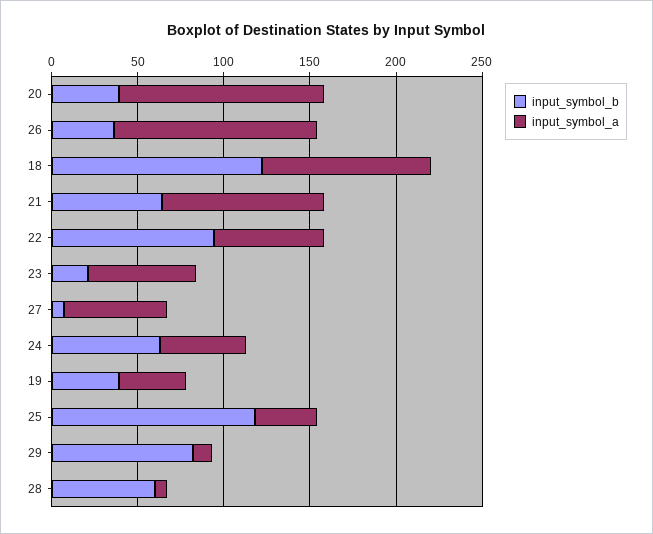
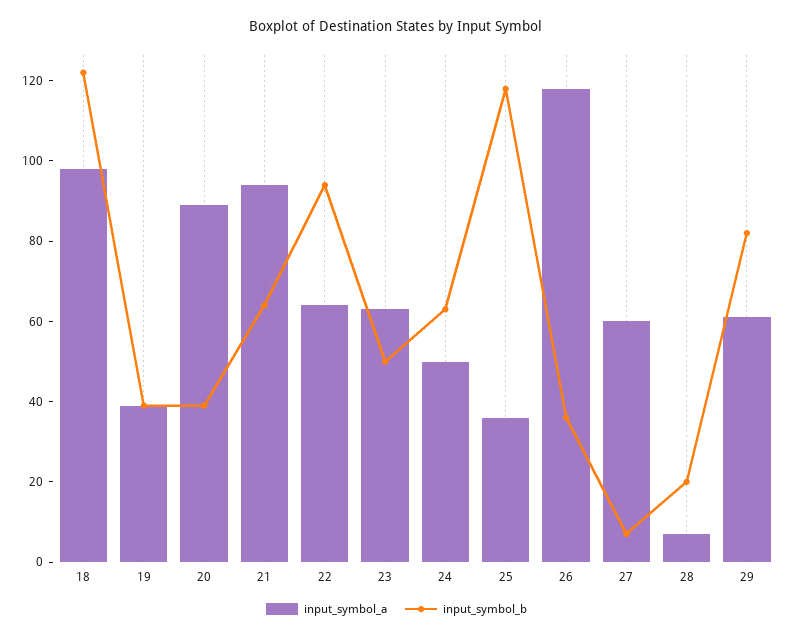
  {
    "input_symbol_b": {
      "20": 40,
      "26": 35,
      "18": 120,
      "21": 65,
      "22": 95,
-     "23": 20,
+     "23": 50,
      "27": 5,
      "24": 65,
      "19": 40,
      "25": 120,
      "29": 80,
-     "28": 60
+     "28": 20
    },
    "input_symbol_a": {
-     "20": 120,
+     "20": 90,
      "26": 120,
      "18": 100,
      "21": 95,
      "22": 65,
      "23": 65,
      "27": 60,
      "24": 50,
      "19": 40,
      "25": 35,
-     "29": 10,
+     "29": 60,
      "28": 5
    }
  }

